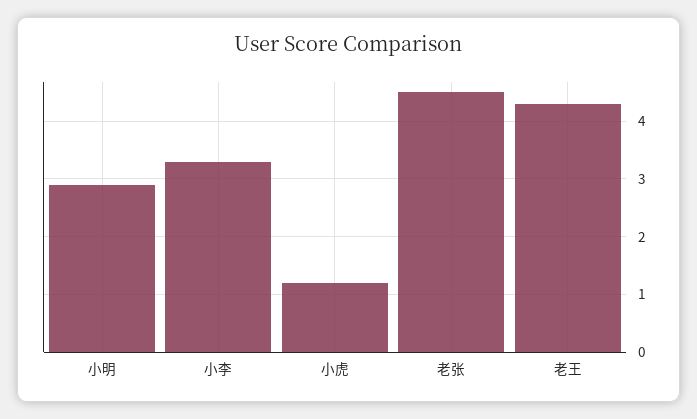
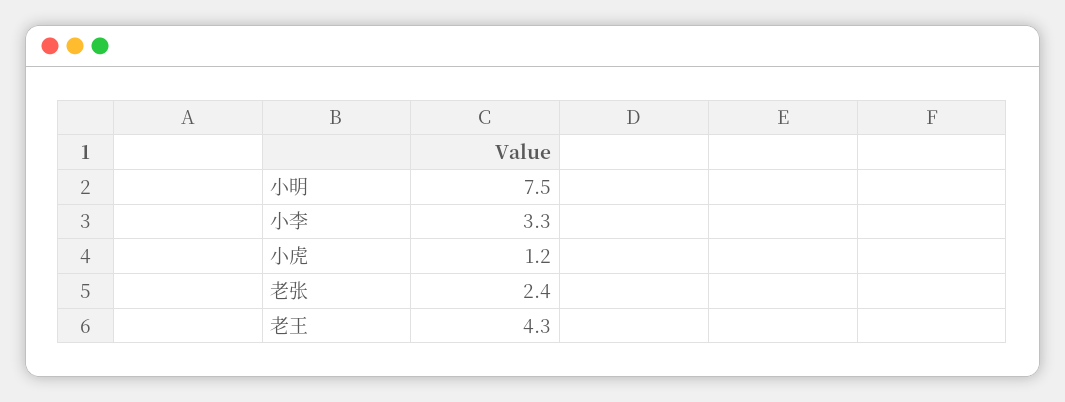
  {
-   "小明": 3,
+   "小明": 7.5,
    "小李": 3.3,
    "小虎": 1.2,
-   "老张": 4.5,
+   "老张": 2.4,
    "老王": 4.3
  }

